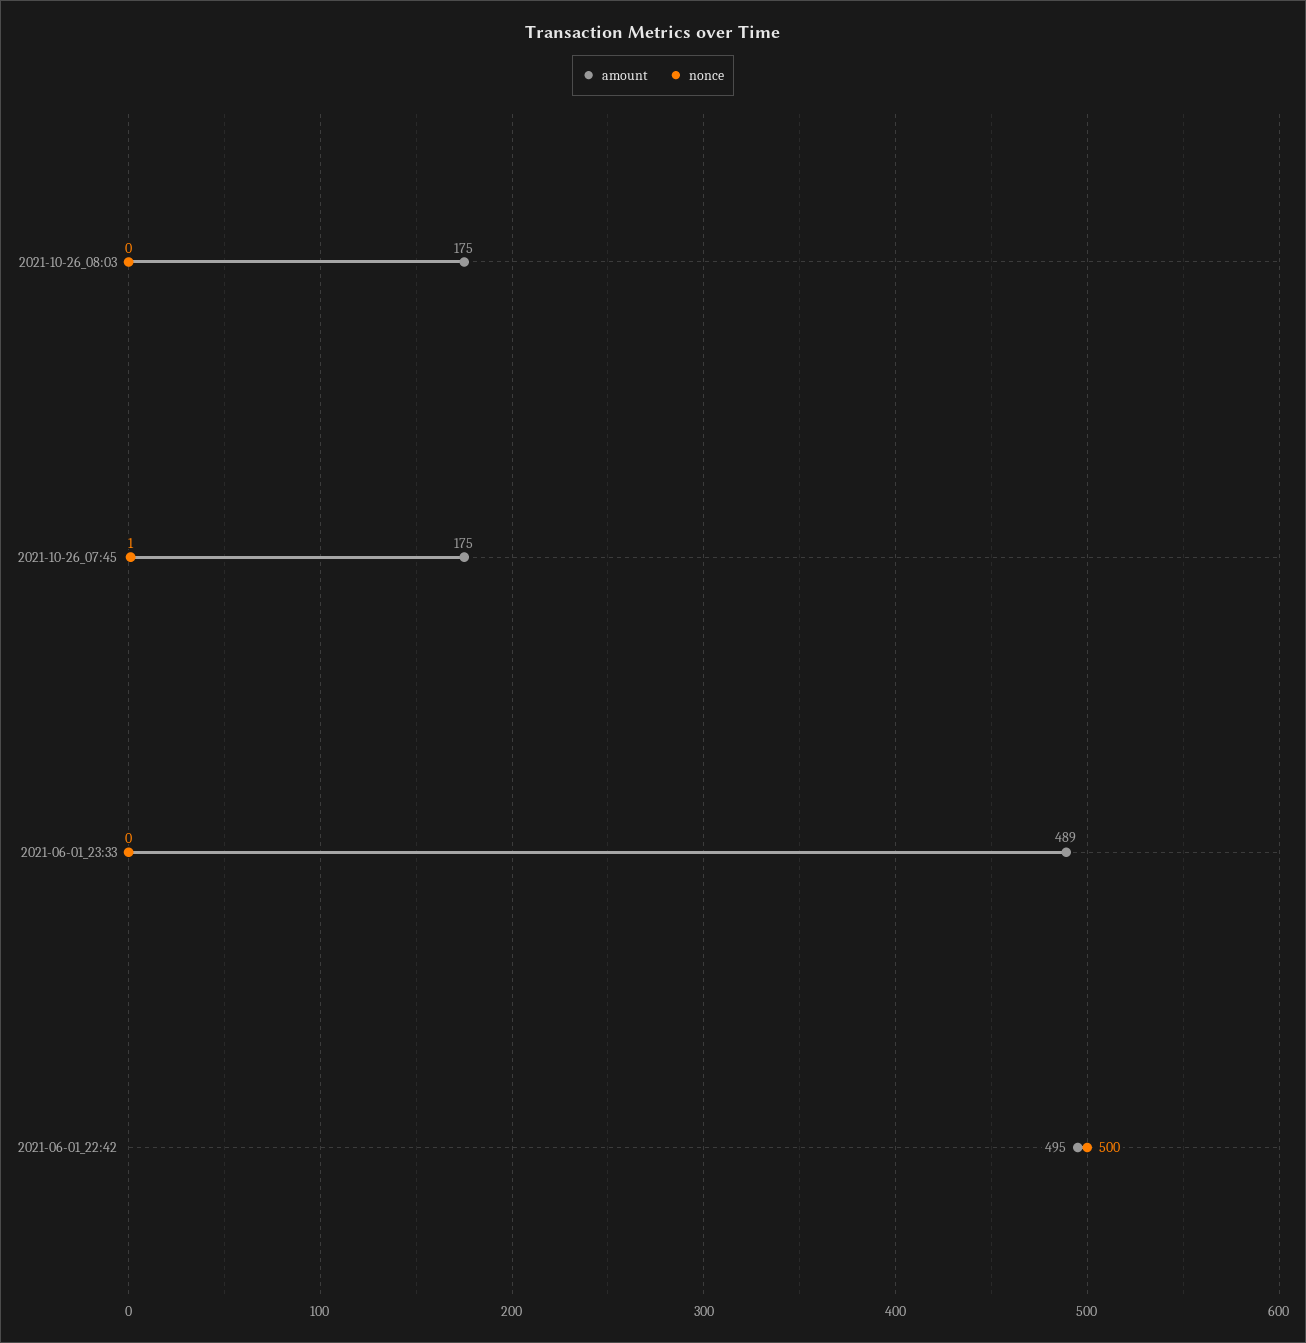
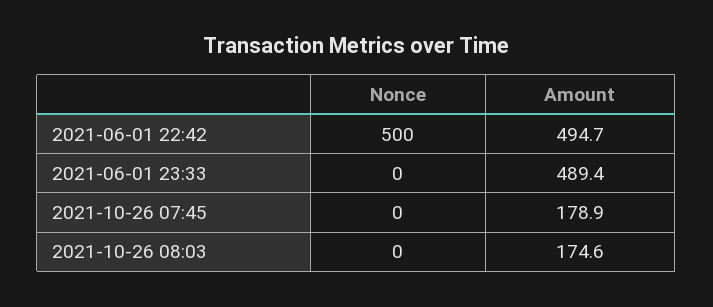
  {
    "amount": {
      "2021-10-26_08:03": 174.6,
-     "2021-10-26_07:45": 175,
+     "2021-10-26_07:45": 178.9,
      "2021-06-01_23:33": 489.4,
      "2021-06-01_22:42": 494.7
    },
    "nonce": {
      "2021-10-26_08:03": 0,
-     "2021-10-26_07:45": 1,
+     "2021-10-26_07:45": 0,
      "2021-06-01_23:33": 0,
      "2021-06-01_22:42": 500
    }
  }

